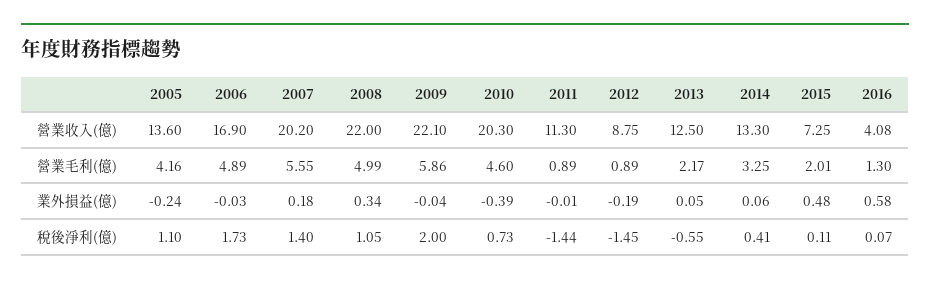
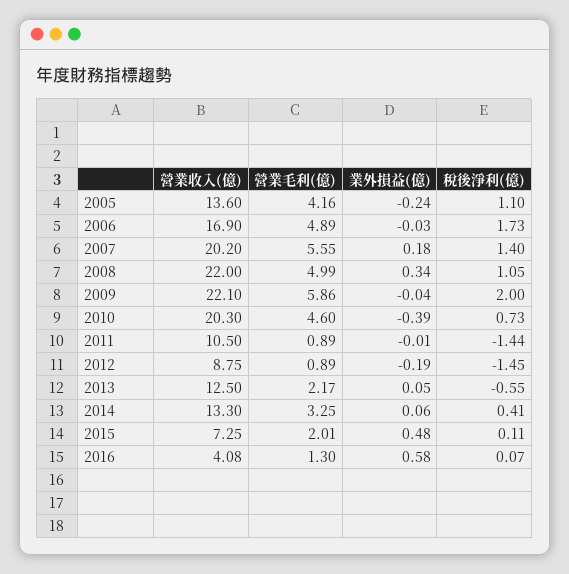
  {
    "2005": {
      "營業收入(億)": 13.6,
      "營業毛利(億)": 4.16,
      "業外損益(億)": -0.24,
      "稅後淨利(億)": 1.1
    },
    "2006": {
      "營業收入(億)": 16.9,
      "營業毛利(億)": 4.89,
      "業外損益(億)": -0.03,
      "稅後淨利(億)": 1.73
    },
    "2007": {
      "營業收入(億)": 20.2,
      "營業毛利(億)": 5.55,
      "業外損益(億)": 0.18,
      "稅後淨利(億)": 1.4
    },
    "2008": {
      "營業收入(億)": 22,
      "營業毛利(億)": 4.99,
      "業外損益(億)": 0.34,
      "稅後淨利(億)": 1.05
    },
    "2009": {
      "營業收入(億)": 22.1,
      "營業毛利(億)": 5.86,
      "業外損益(億)": -0.04,
      "稅後淨利(億)": 2
    },
    "2010": {
      "營業收入(億)": 20.3,
      "營業毛利(億)": 4.6,
      "業外損益(億)": -0.39,
      "稅後淨利(億)": 0.73
    },
    "2011": {
-     "營業收入(億)": 11.3,
+     "營業收入(億)": 10.5,
      "營業毛利(億)": 0.89,
      "業外損益(億)": -0.01,
      "稅後淨利(億)": -1.44
    },
    "2012": {
      "營業收入(億)": 8.75,
      "營業毛利(億)": 0.89,
      "業外損益(億)": -0.19,
      "稅後淨利(億)": -1.45
    },
    "2013": {
      "營業收入(億)": 12.5,
      "營業毛利(億)": 2.17,
      "業外損益(億)": 0.05,
      "稅後淨利(億)": -0.55
    },
    "2014": {
      "營業收入(億)": 13.3,
      "營業毛利(億)": 3.25,
      "業外損益(億)": 0.06,
      "稅後淨利(億)": 0.41
    },
    "2015": {
      "營業收入(億)": 7.25,
      "營業毛利(億)": 2.01,
      "業外損益(億)": 0.48,
      "稅後淨利(億)": 0.11
    },
    "2016": {
      "營業收入(億)": 4.08,
      "營業毛利(億)": 1.3,
      "業外損益(億)": 0.58,
      "稅後淨利(億)": 0.07
    }
  }

